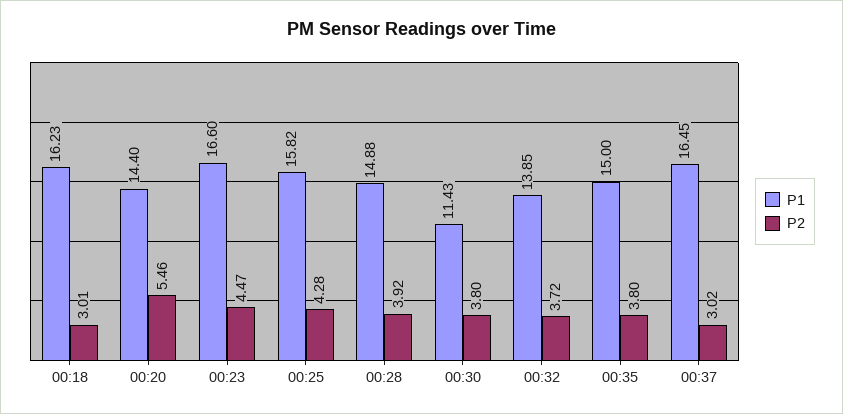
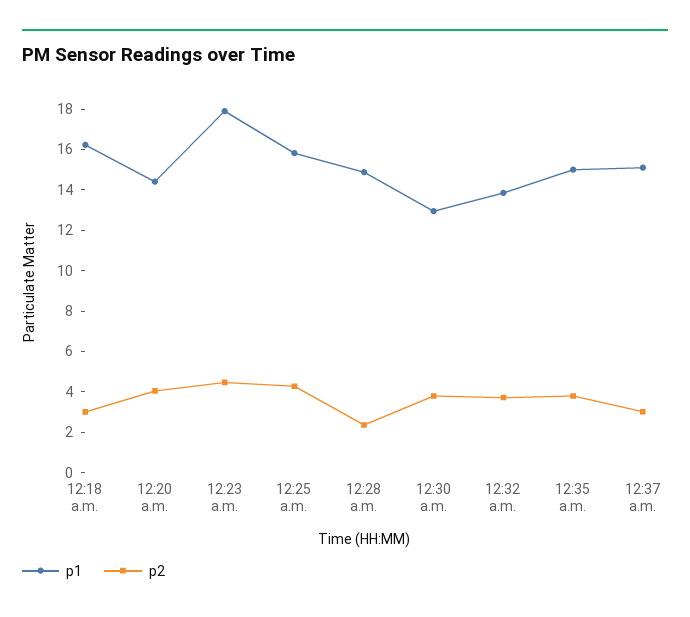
  {
    "P1": {
      "00:18": 16.23,
      "00:20": 14.4,
-     "00:23": 16.6,
+     "00:23": 18,
      "00:25": 15.82,
      "00:28": 14.88,
-     "00:30": 11.43,
+     "00:30": 13,
      "00:32": 13.85,
      "00:35": 15,
-     "00:37": 16.45
+     "00:37": 15
    },
    "P2": {
      "00:18": 3.01,
-     "00:20": 5.46,
+     "00:20": 4,
      "00:23": 4.47,
      "00:25": 4.28,
-     "00:28": 3.92,
+     "00:28": 2.5,
      "00:30": 3.8,
      "00:32": 3.72,
      "00:35": 3.8,
      "00:37": 3.02
    }
  }

